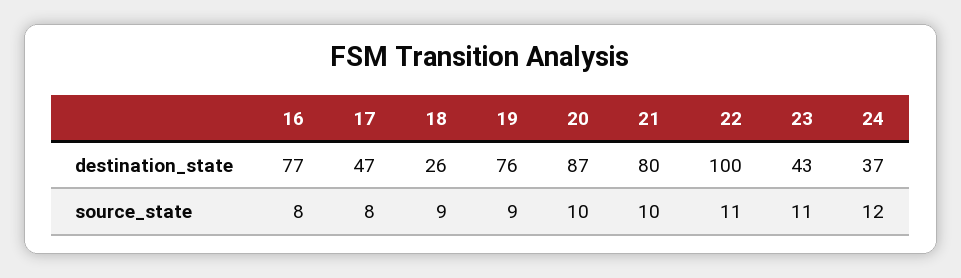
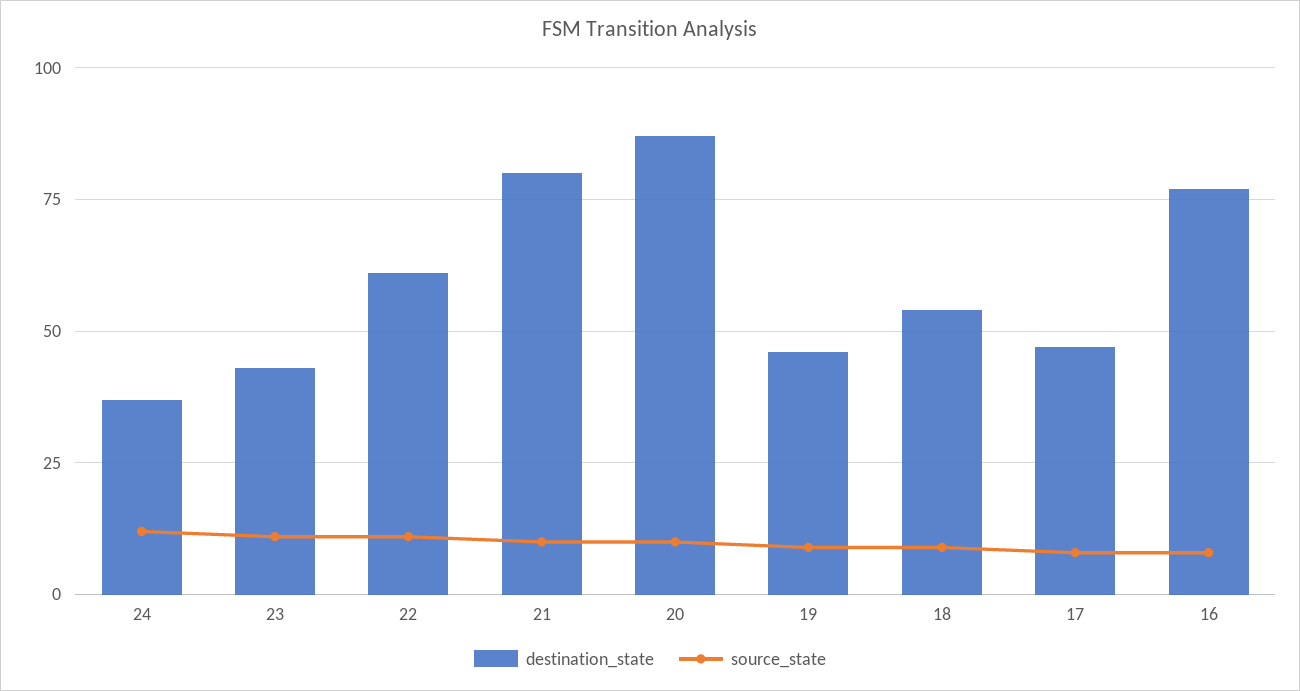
  {
    "destination_state": {
      "16": 77,
      "17": 47,
-     "18": 26,
+     "18": 55,
-     "19": 76,
+     "19": 45,
      "20": 87,
      "21": 80,
-     "22": 100,
+     "22": 60,
      "23": 43,
      "24": 37
    },
    "source_state": {
      "16": 8,
      "17": 8,
      "18": 9,
      "19": 9,
      "20": 10,
      "21": 10,
      "22": 11,
      "23": 11,
      "24": 12
    }
  }

